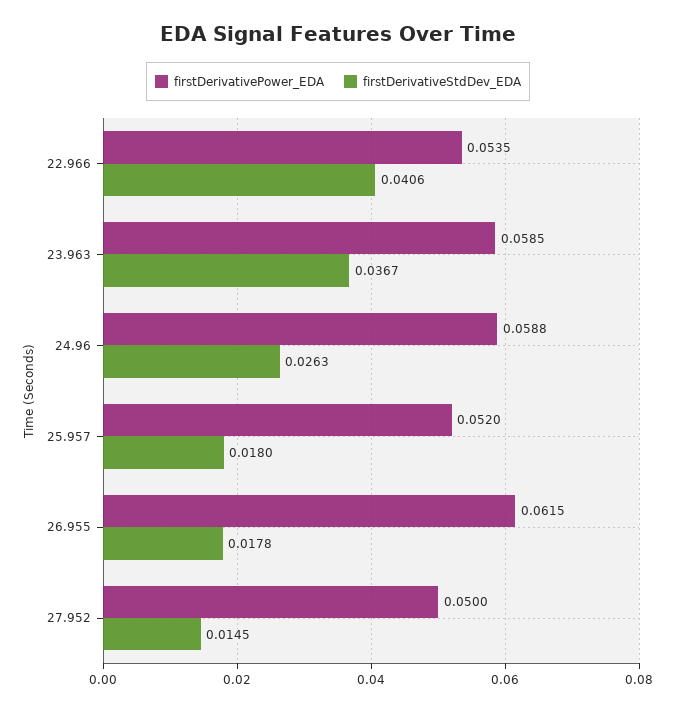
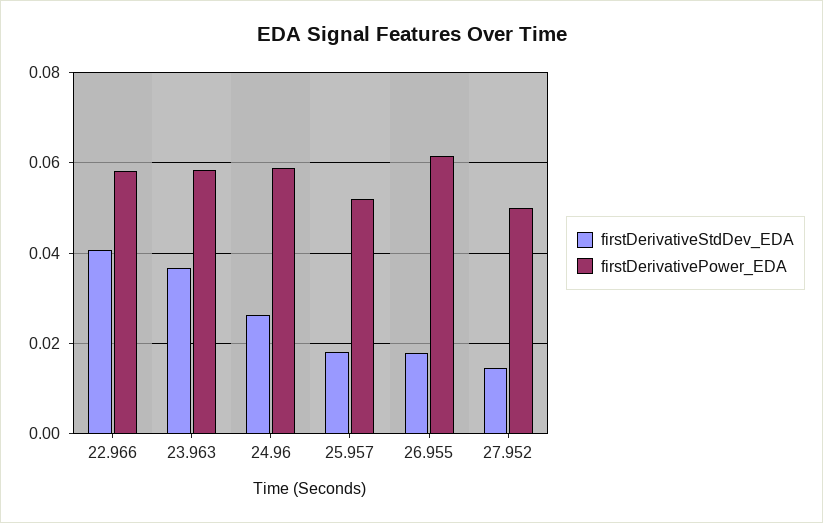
  {
    "firstDerivativePower_EDA": {
-     "22.966": 0.0535,
+     "22.966": 0.058,
      "23.963": 0.0585,
      "24.96": 0.0588,
      "25.957": 0.052,
      "26.955": 0.0615,
      "27.952": 0.05
    },
    "firstDerivativeStdDev_EDA": {
      "22.966": 0.0406,
      "23.963": 0.0367,
      "24.96": 0.0263,
      "25.957": 0.018,
      "26.955": 0.0178,
      "27.952": 0.0145
    }
  }

